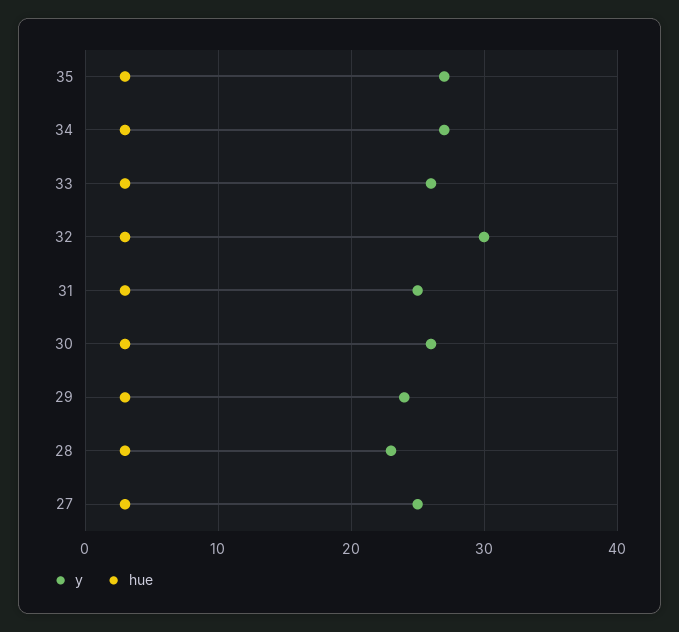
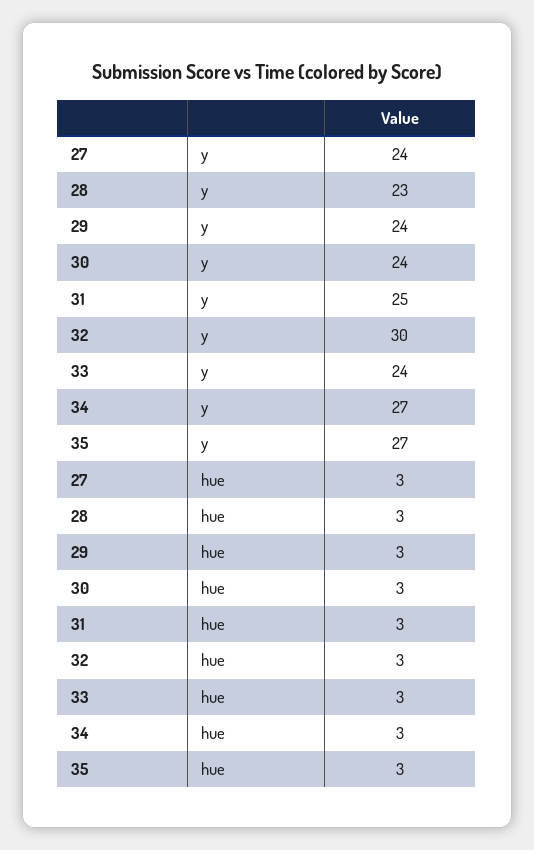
  {
    "y": {
      "35": 27,
      "34": 27,
-     "33": 26,
+     "33": 24,
      "32": 30,
      "31": 25,
-     "30": 26,
+     "30": 24,
      "29": 24,
      "28": 23,
-     "27": 25
+     "27": 24
    },
    "hue": {
      "35": 3,
      "34": 3,
      "33": 3,
      "32": 3,
      "31": 3,
      "30": 3,
      "29": 3,
      "28": 3,
      "27": 3
    }
  }

